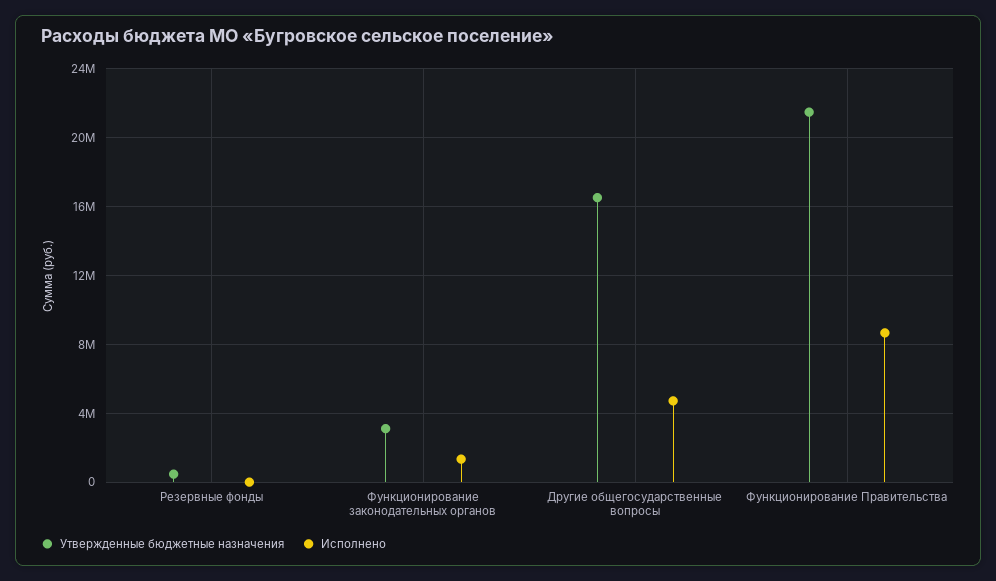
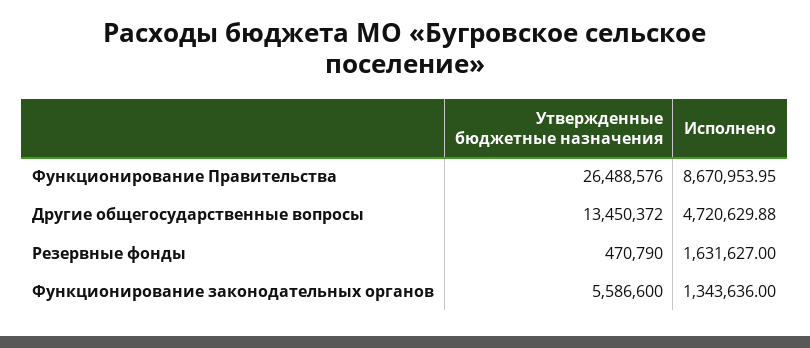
  {
    "Утвержденные бюджетные назначения": {
      "Резервные фонды": 470790,
-     "Функционирование законодательных органов": 3000000,
+     "Функционирование законодательных органов": 5586600,
-     "Другие общегосударственные вопросы": 16500000,
+     "Другие общегосударственные вопросы": 13450372,
-     "Функционирование Правительства": 21500000
+     "Функционирование Правительства": 26488576
    },
    "Исполнено": {
-     "Резервные фонды": 0,
+     "Резервные фонды": 1631627,
      "Функционирование законодательных органов": 1343636,
      "Другие общегосударственные вопросы": 4720629.88,
      "Функционирование Правительства": 8670953.95
    }
  }

